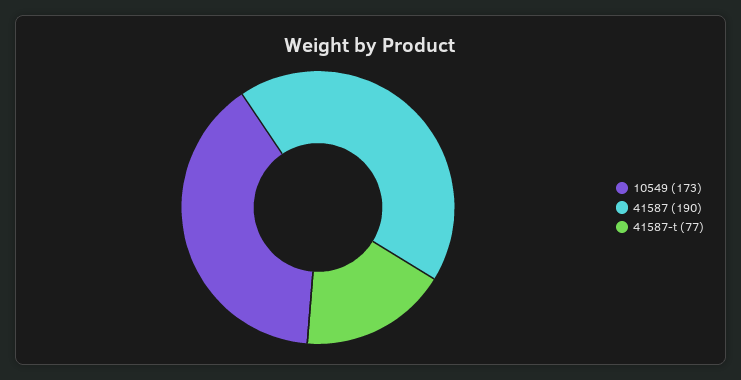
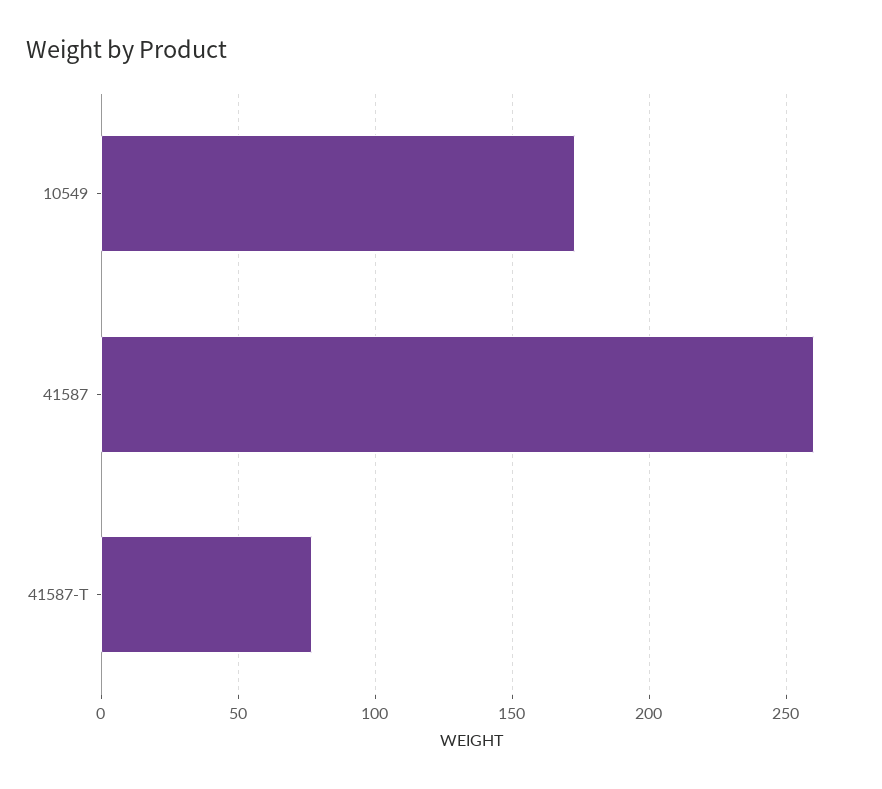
  {
    "10549": 173,
-   "41587": 190,
+   "41587": 260,
    "41587-t": 77
  }

